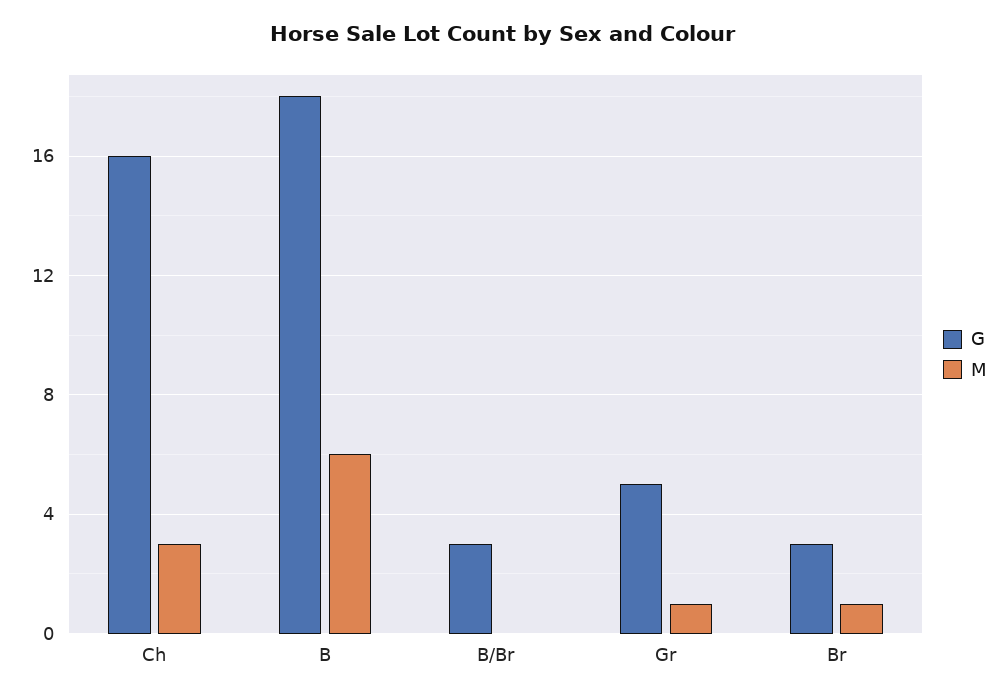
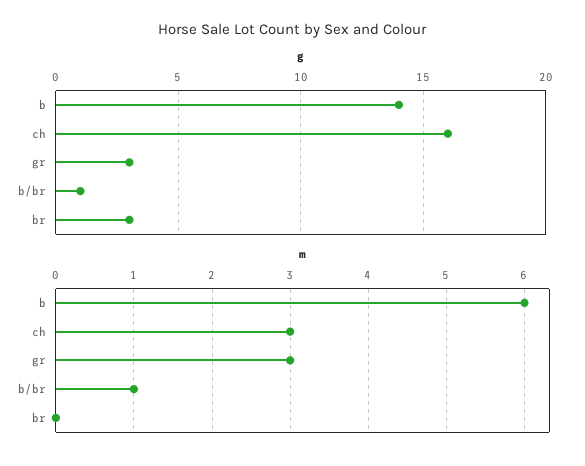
  {
    "G": {
      "Ch": 16,
-     "B": 18,
+     "B": 14,
-     "B/Br": 3,
+     "B/Br": 1,
-     "Gr": 5,
+     "Gr": 3,
      "Br": 3
    },
    "M": {
      "Ch": 3,
      "B": 6,
-     "B/Br": 0,
+     "B/Br": 1,
-     "Gr": 1,
+     "Gr": 3,
-     "Br": 1
+     "Br": 0
    }
  }

